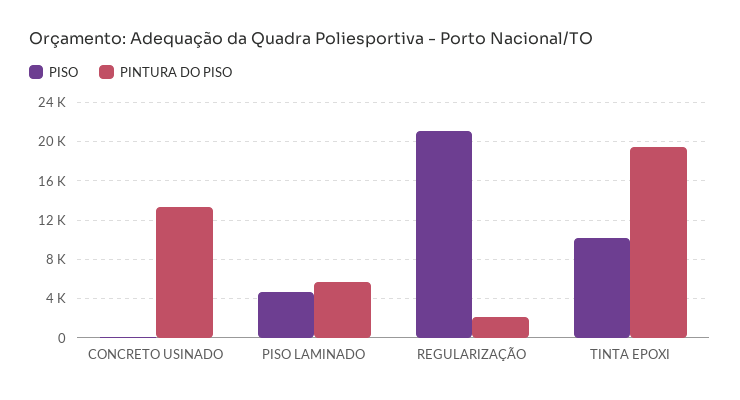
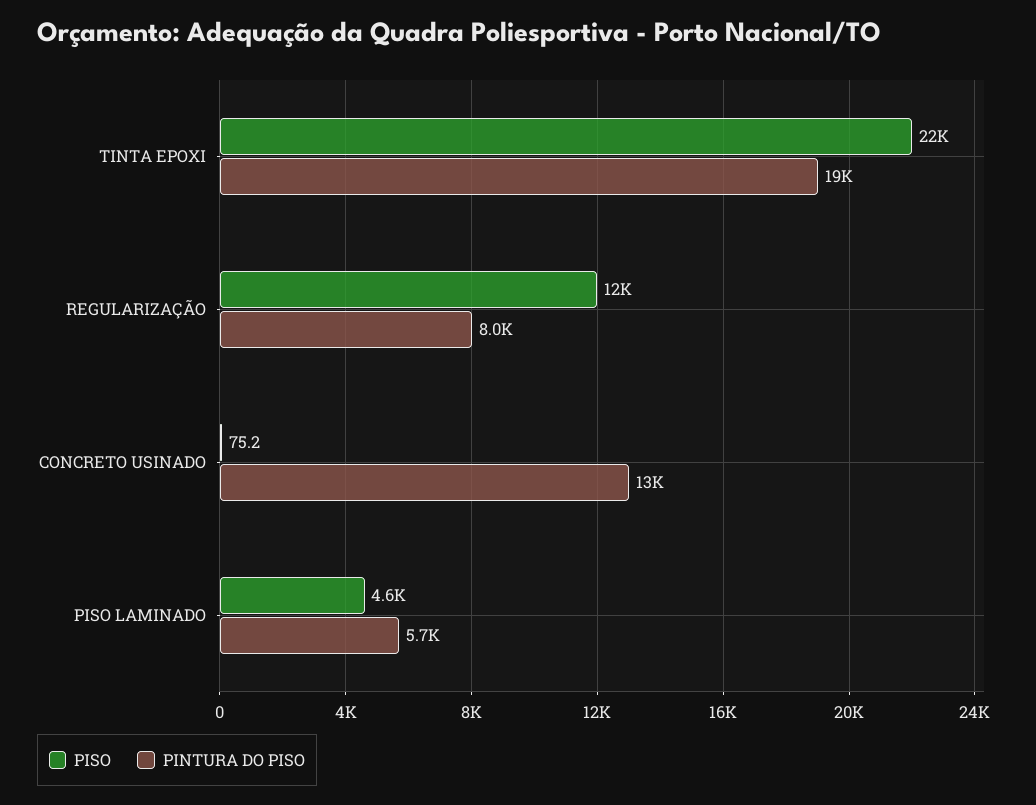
  {
    "PISO": {
      "CONCRETO USINADO": 75.2,
      "PISO LAMINADO": 4600,
-     "REGULARIZAÇÃO": 21000,
+     "REGULARIZAÇÃO": 12000,
-     "TINTA EPOXI": 10000
+     "TINTA EPOXI": 22000
    },
    "PINTURA DO PISO": {
      "CONCRETO USINADO": 13000,
      "PISO LAMINADO": 5700,
-     "REGULARIZAÇÃO": 2000,
+     "REGULARIZAÇÃO": 8000,
      "TINTA EPOXI": 19000
    }
  }

